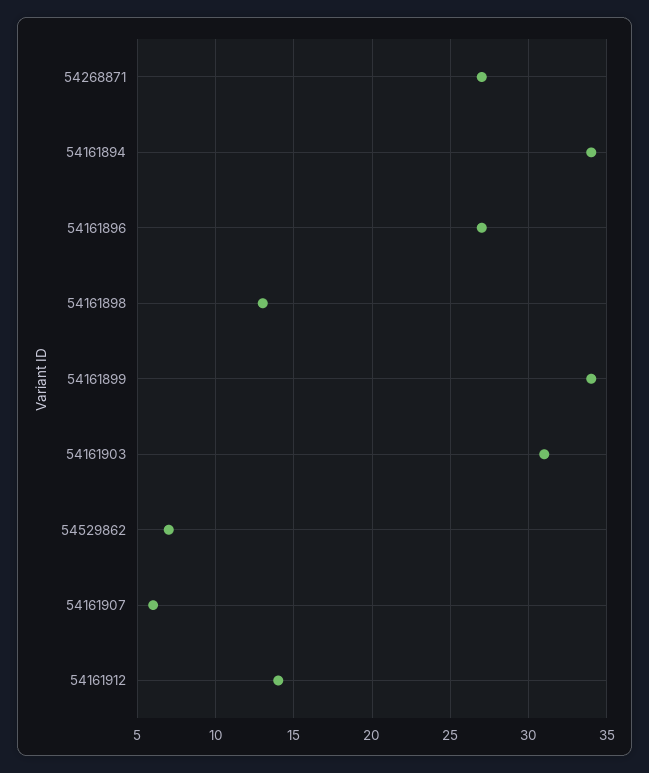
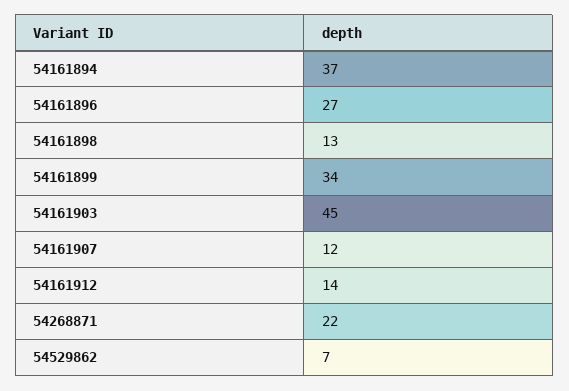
  {
-   "54268871": 27,
+   "54268871": 22,
-   "54161894": 34,
+   "54161894": 37,
    "54161896": 27,
    "54161898": 13,
    "54161899": 34,
-   "54161903": 31,
+   "54161903": 45,
    "54529862": 7,
-   "54161907": 6,
+   "54161907": 12,
    "54161912": 14
  }

